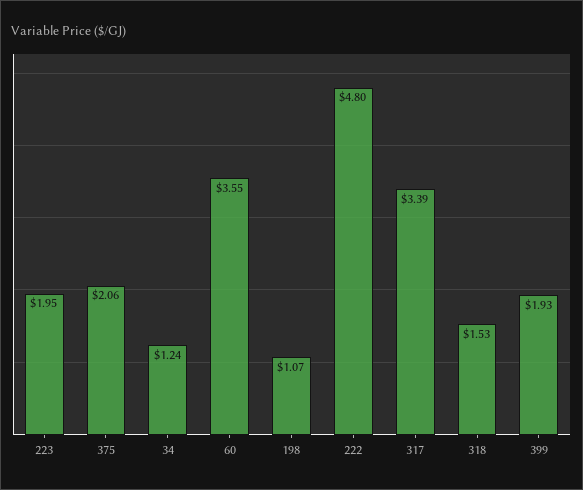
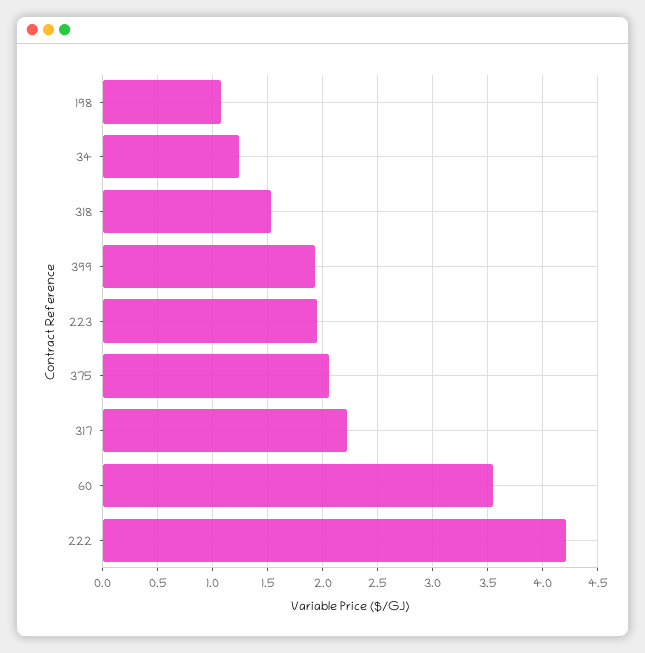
  {
    "223": 1.95,
    "375": 2.06,
    "34": 1.24,
    "60": 3.55,
    "198": 1.07,
-   "222": 4.8,
+   "222": 4.2,
-   "317": 3.39,
+   "317": 2.2,
    "318": 1.53,
    "399": 1.93
  }

